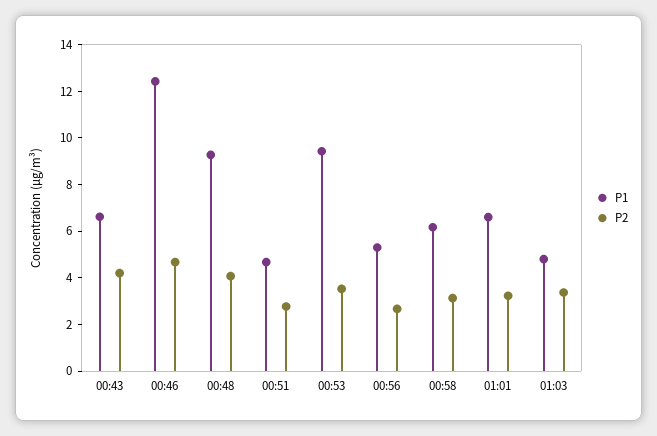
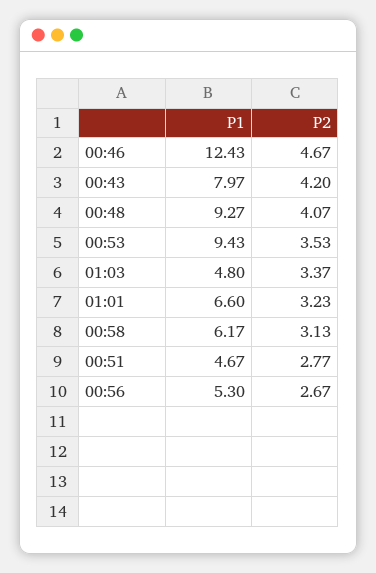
  {
    "P1": {
-     "00:43": 6.5,
+     "00:43": 7.97,
      "00:46": 12.43,
      "00:48": 9.27,
      "00:51": 4.67,
      "00:53": 9.43,
      "00:56": 5.3,
      "00:58": 6.17,
      "01:01": 6.6,
      "01:03": 4.8
    },
    "P2": {
      "00:43": 4.2,
      "00:46": 4.67,
      "00:48": 4.07,
      "00:51": 2.77,
      "00:53": 3.53,
      "00:56": 2.67,
      "00:58": 3.13,
      "01:01": 3.23,
      "01:03": 3.37
    }
  }

